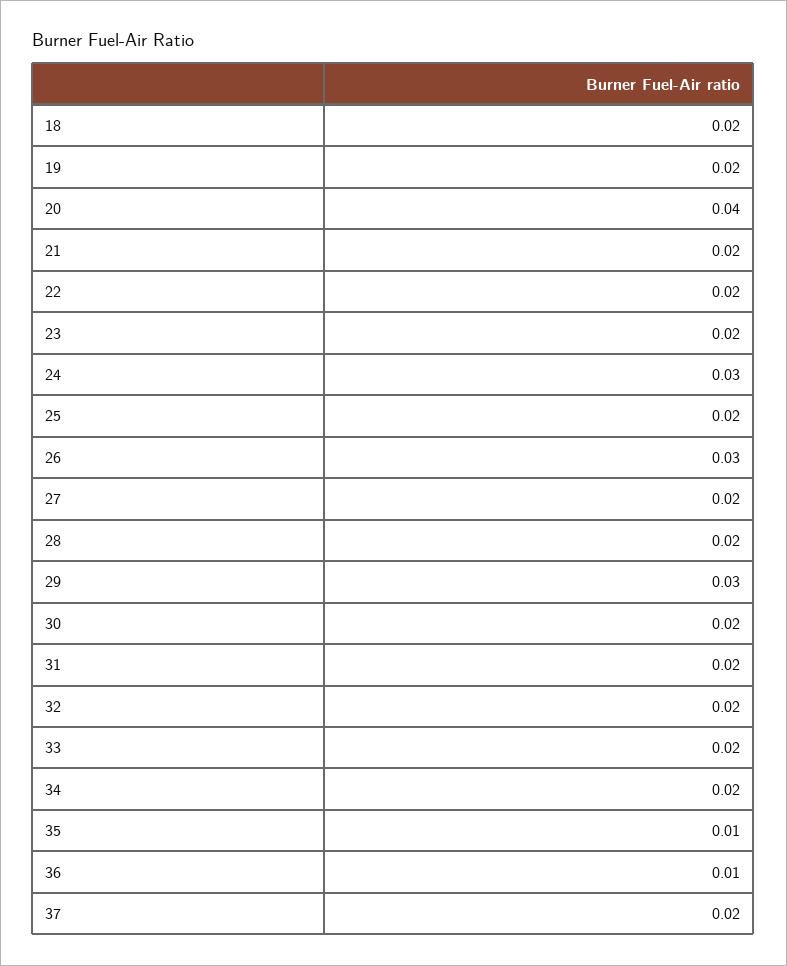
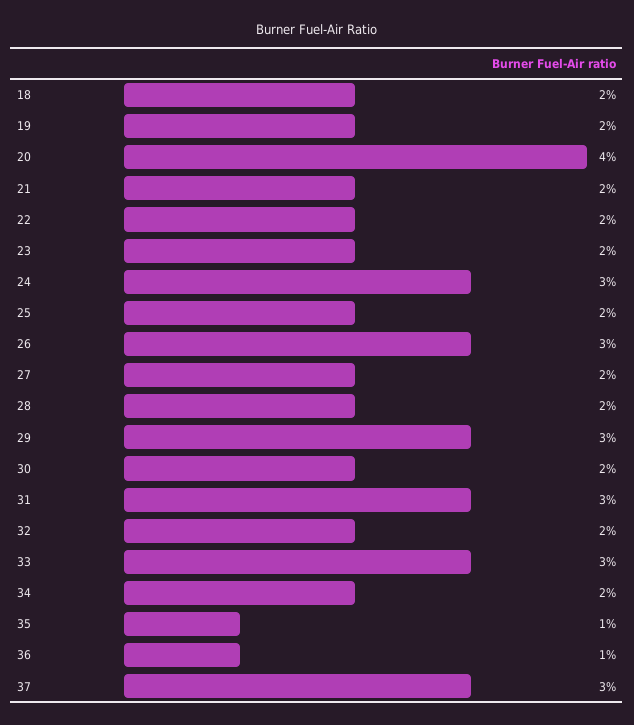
  {
    "18": 0.02,
    "19": 0.02,
    "20": 0.04,
    "21": 0.02,
    "22": 0.02,
    "23": 0.02,
    "24": 0.03,
    "25": 0.02,
    "26": 0.03,
    "27": 0.02,
    "28": 0.02,
    "29": 0.03,
    "30": 0.02,
-   "31": 0.02,
+   "31": 0.03,
    "32": 0.02,
-   "33": 0.02,
+   "33": 0.03,
    "34": 0.02,
    "35": 0.01,
    "36": 0.01,
-   "37": 0.02
+   "37": 0.03
  }

